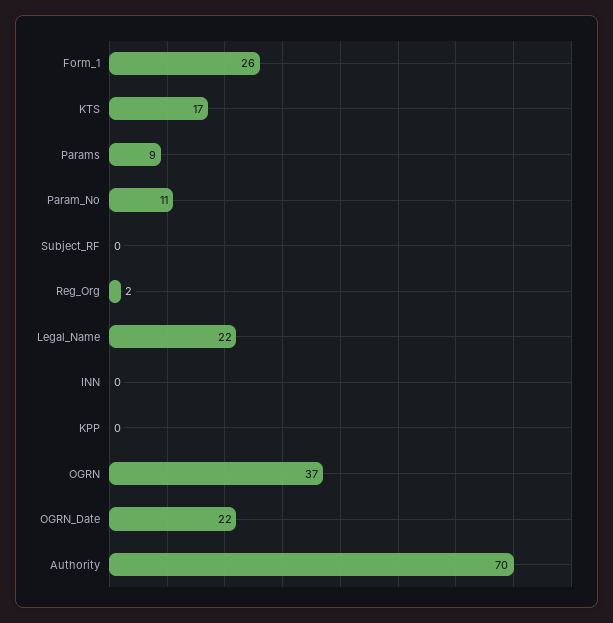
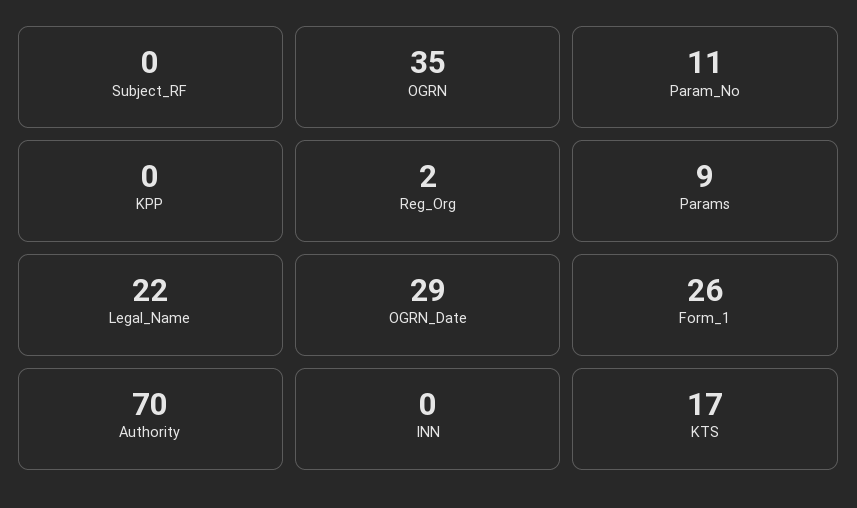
  {
    "Form_1": 26,
    "KTS": 17,
    "Params": 9,
    "Param_No": 11,
    "Subject_RF": 0,
    "Reg_Org": 2,
    "Legal_Name": 22,
    "INN": 0,
    "KPP": 0,
-   "OGRN": 37,
+   "OGRN": 35,
-   "OGRN_Date": 22,
+   "OGRN_Date": 29,
    "Authority": 70
  }

